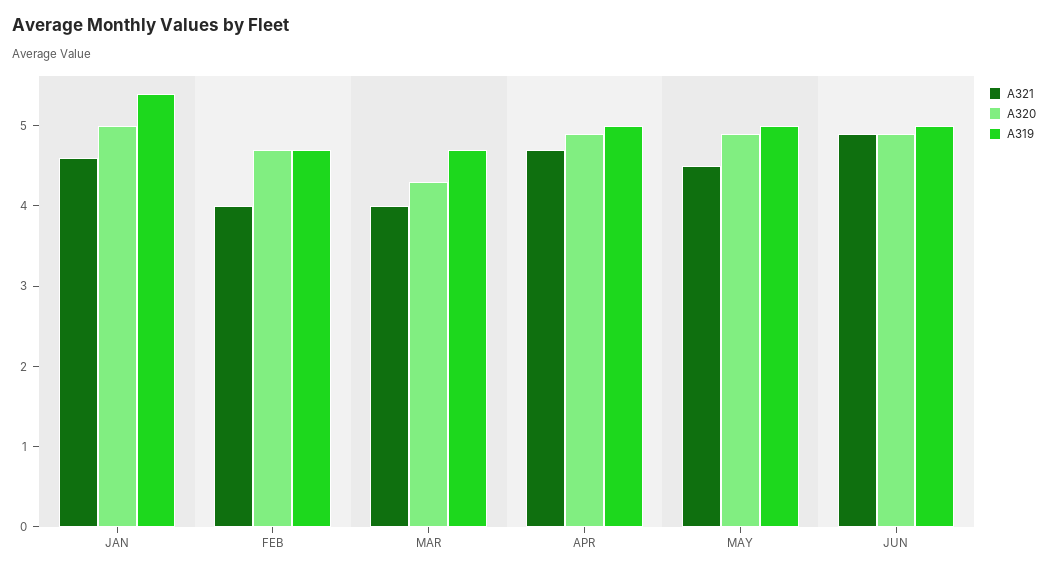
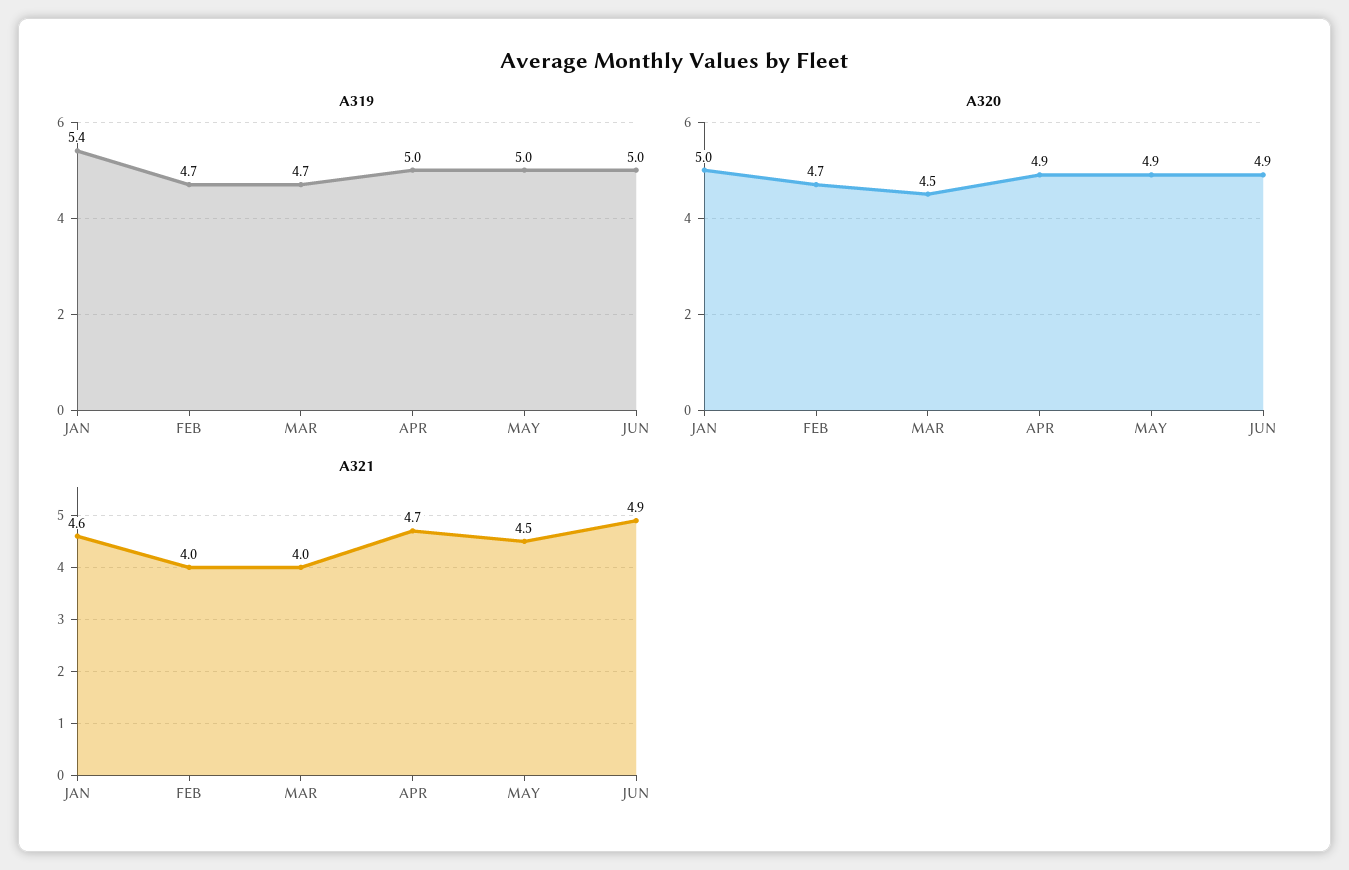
  {
    "A321": {
      "JAN": 4.6,
      "FEB": 4,
      "MAR": 4,
      "APR": 4.7,
      "MAY": 4.5,
      "JUN": 4.9
    },
    "A320": {
      "JAN": 5,
      "FEB": 4.7,
-     "MAR": 4.3,
+     "MAR": 4.5,
      "APR": 4.9,
      "MAY": 4.9,
      "JUN": 4.9
    },
    "A319": {
      "JAN": 5.4,
      "FEB": 4.7,
      "MAR": 4.7,
      "APR": 5,
      "MAY": 5,
      "JUN": 5
    }
  }

